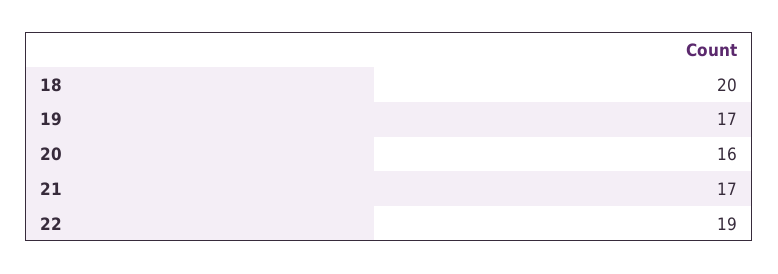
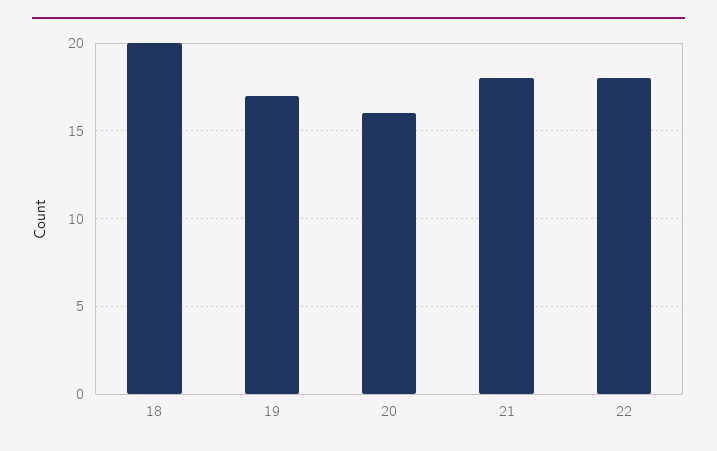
  {
    "18": 20,
    "19": 17,
    "20": 16,
-   "21": 17,
+   "21": 18,
-   "22": 19
+   "22": 18
  }

